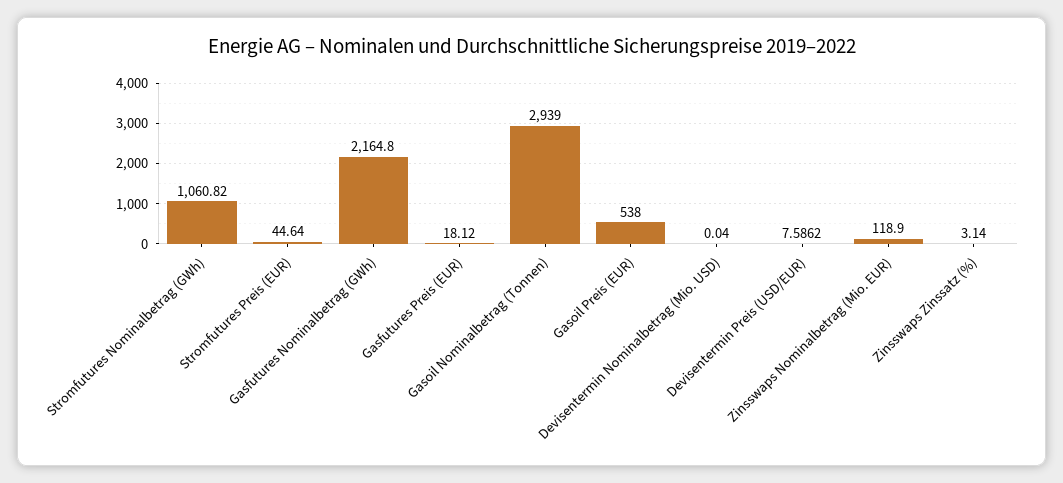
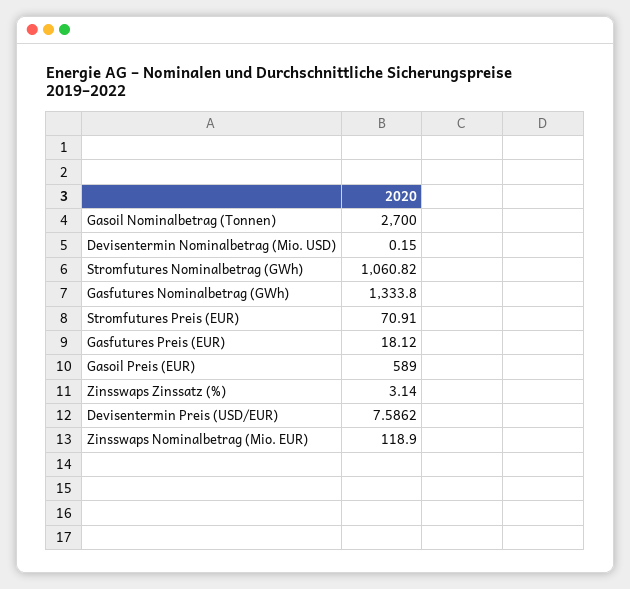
  {
    "Stromfutures Nominalbetrag (GWh)": 1060.82,
-   "Stromfutures Preis (EUR)": 44.64,
+   "Stromfutures Preis (EUR)": 70.91,
-   "Gasfutures Nominalbetrag (GWh)": 2164.8,
+   "Gasfutures Nominalbetrag (GWh)": 1333.8,
    "Gasfutures Preis (EUR)": 18.12,
-   "Gasoil Nominalbetrag (Tonnen)": 2939,
+   "Gasoil Nominalbetrag (Tonnen)": 2700,
-   "Gasoil Preis (EUR)": 538,
+   "Gasoil Preis (EUR)": 589,
-   "Devisentermin Nominalbetrag (Mio. USD)": 0.04,
+   "Devisentermin Nominalbetrag (Mio. USD)": 0.15,
    "Devisentermin Preis (USD/EUR)": 7.5862,
    "Zinsswaps Nominalbetrag (Mio. EUR)": 118.9,
    "Zinsswaps Zinssatz (%)": 3.14
  }

